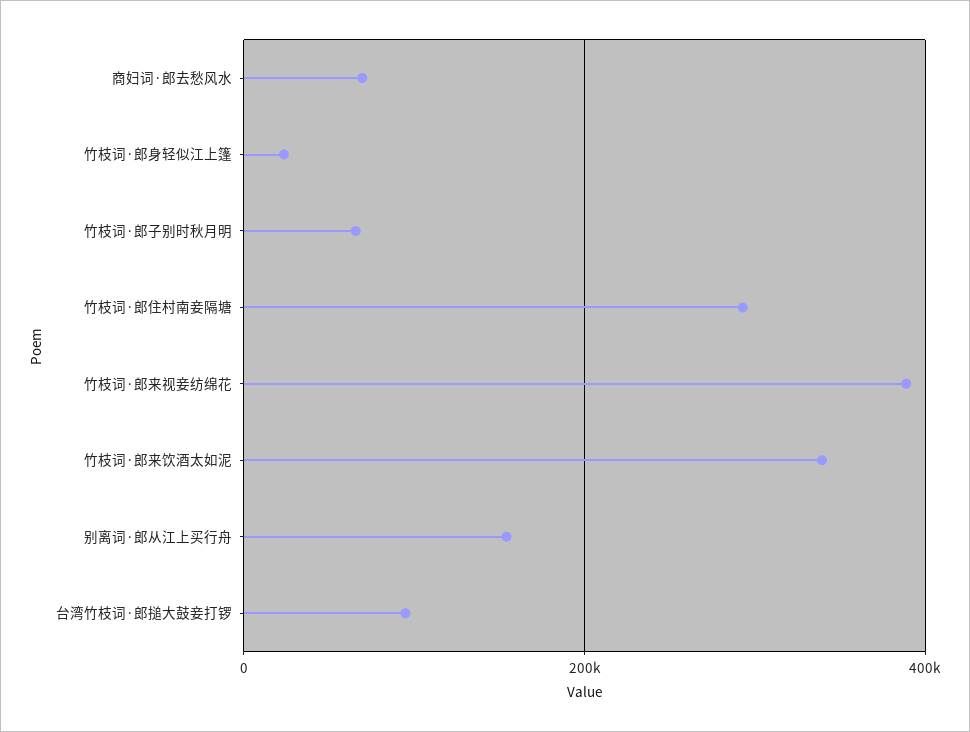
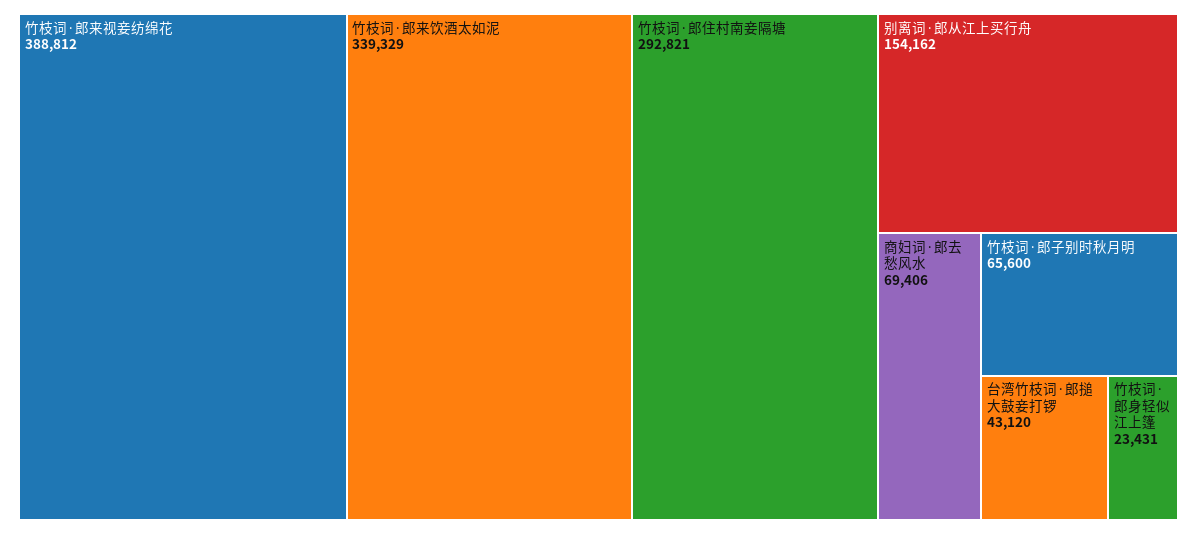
  {
    "商妇词·郎去愁风水": 69406,
    "竹枝词·郎身轻似江上篷": 23431,
    "竹枝词·郎子别时秋月明": 65600,
    "竹枝词·郎住村南妾隔塘": 292821,
    "竹枝词·郎来视妾纺绵花": 388812,
    "竹枝词·郎来饮酒太如泥": 339329,
    "别离词·郎从江上买行舟": 154162,
-   "台湾竹枝词·郎搥大鼓妾打锣": 100000
+   "台湾竹枝词·郎搥大鼓妾打锣": 43120
  }

